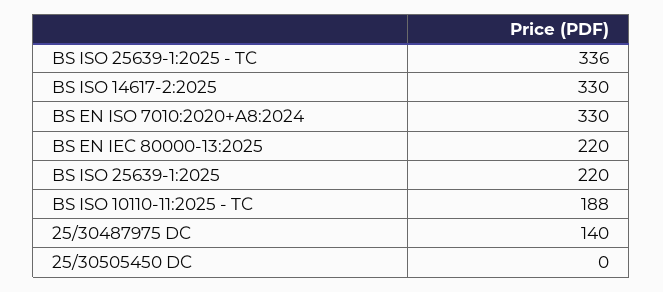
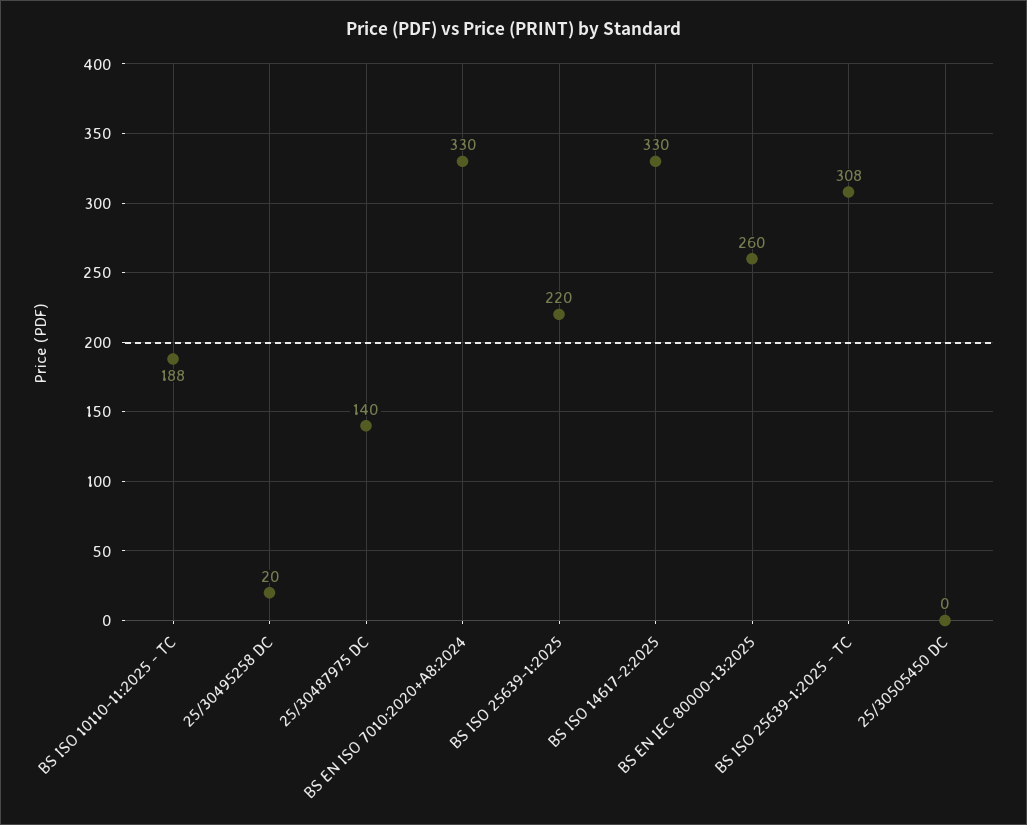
  {
-   "BS ISO 25639-1:2025 - TC": 336,
+   "BS ISO 25639-1:2025 - TC": 308,
    "BS ISO 14617-2:2025": 330,
    "BS EN ISO 7010:2020+A8:2024": 330,
-   "BS EN IEC 80000-13:2025": 220,
+   "BS EN IEC 80000-13:2025": 260,
    "BS ISO 25639-1:2025": 220,
    "BS ISO 10110-11:2025 - TC": 188,
    "25/30487975 DC": 140,
-   "25/30505450 DC": 0
+   "25/30505450 DC": 0,
+   "25/30495258 DC": 20
  }

